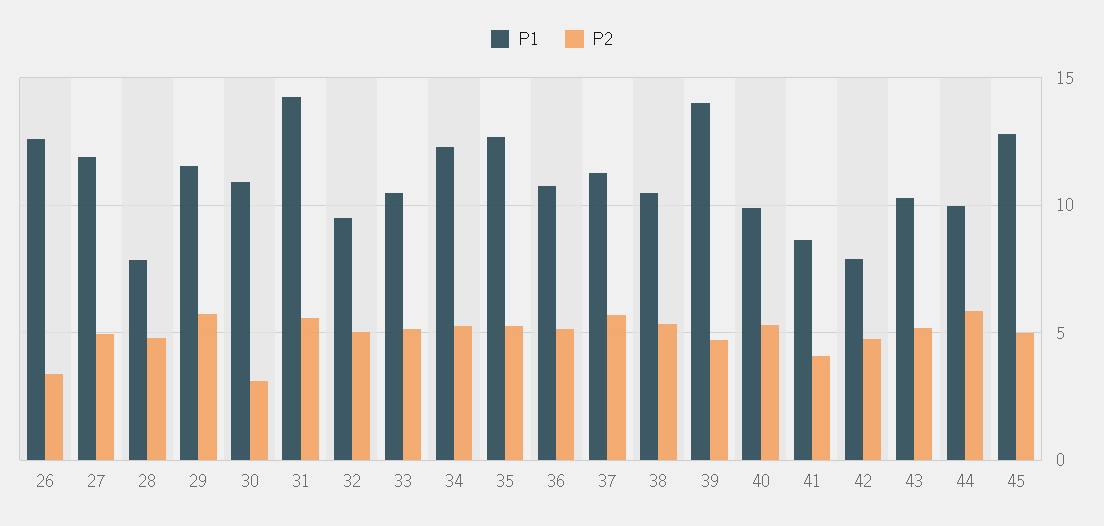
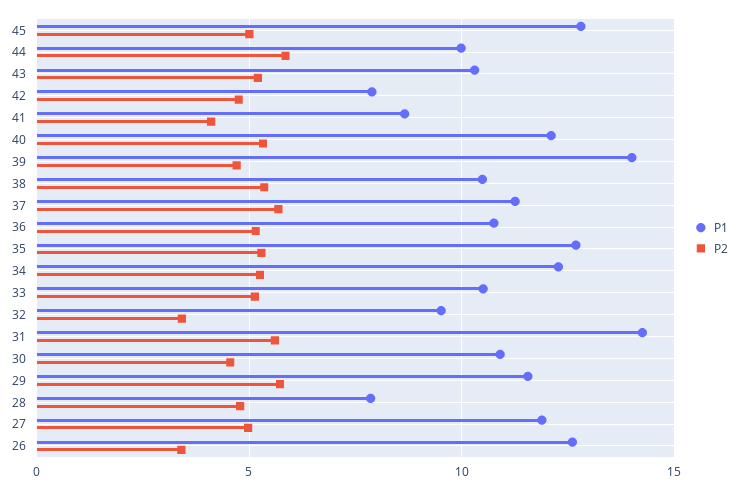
  {
    "P1": {
      "26": 12.5,
      "27": 12,
      "28": 8,
      "29": 11.5,
      "30": 11,
      "31": 14.5,
      "32": 9.5,
      "33": 10.5,
      "34": 12.5,
      "35": 12.5,
      "36": 11,
      "37": 11.5,
      "38": 10.5,
      "39": 14,
-     "40": 10,
+     "40": 12,
      "41": 8.5,
      "42": 8,
      "43": 10.5,
      "44": 10,
      "45": 13
    },
    "P2": {
      "26": 3.5,
      "27": 5,
      "28": 5,
      "29": 5.5,
-     "30": 3,
+     "30": 4.5,
      "31": 5.5,
-     "32": 5,
+     "32": 3.5,
      "33": 5,
      "34": 5.5,
      "35": 5.5,
      "36": 5,
      "37": 5.5,
      "38": 5.5,
      "39": 4.5,
      "40": 5.5,
      "41": 4,
      "42": 5,
      "43": 5,
      "44": 6,
      "45": 5
    }
  }

